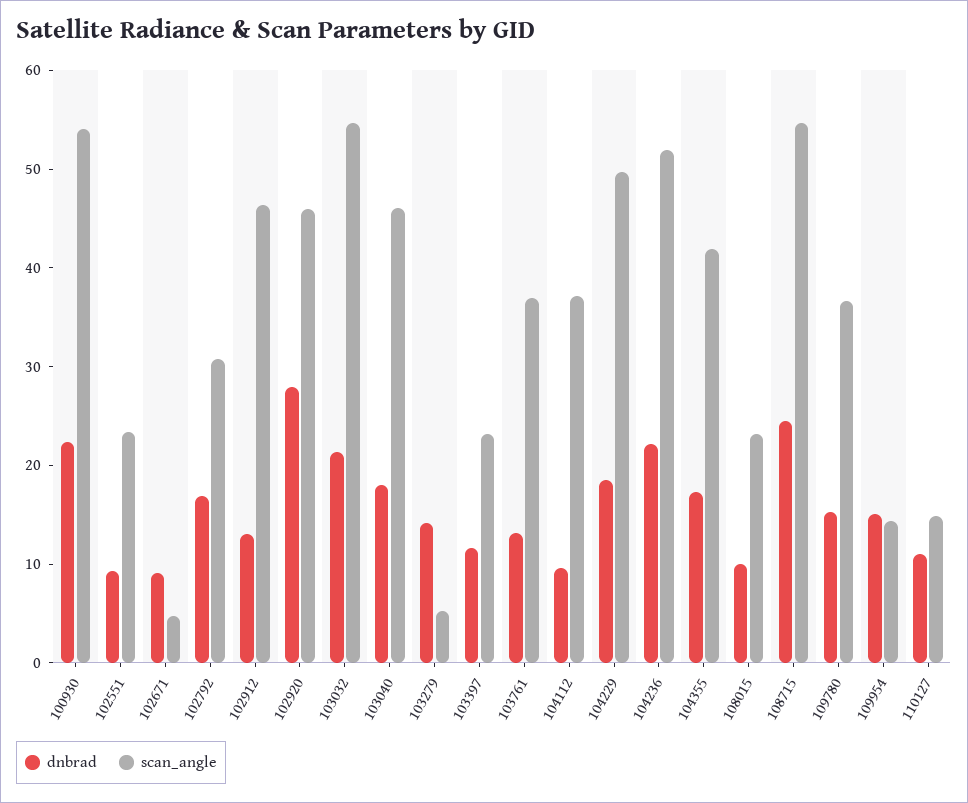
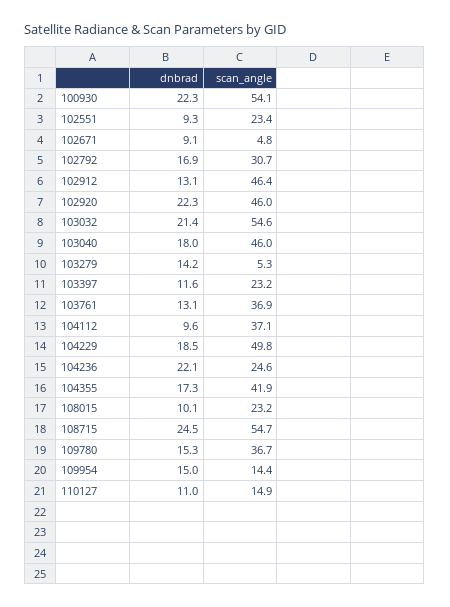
  {
    "dnbrad": {
      "100930": 22.3,
      "102551": 9.3,
      "102671": 9.1,
      "102792": 16.9,
      "102912": 13.1,
-     "102920": 28,
+     "102920": 22.3,
      "103032": 21.4,
      "103040": 18,
      "103279": 14.2,
      "103397": 11.6,
      "103761": 13.1,
      "104112": 9.6,
      "104229": 18.5,
      "104236": 22.1,
      "104355": 17.3,
      "108015": 10.1,
      "108715": 24.5,
      "109780": 15.3,
      "109954": 15,
      "110127": 11
    },
    "scan_angle": {
      "100930": 54.1,
      "102551": 23.4,
      "102671": 4.8,
      "102792": 30.7,
      "102912": 46.4,
      "102920": 46,
      "103032": 54.6,
      "103040": 46,
      "103279": 5.3,
      "103397": 23.2,
      "103761": 36.9,
      "104112": 37.1,
      "104229": 49.8,
-     "104236": 52,
+     "104236": 24.6,
      "104355": 41.9,
      "108015": 23.2,
      "108715": 54.7,
      "109780": 36.7,
      "109954": 14.4,
      "110127": 14.9
    }
  }

